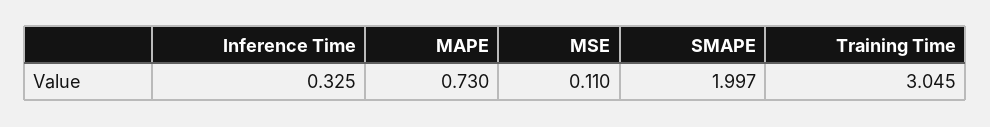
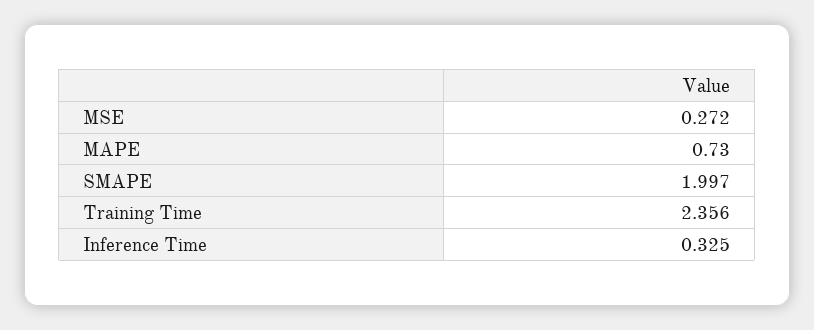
  {
    "Inference Time": 0.325,
    "MAPE": 0.73,
-   "MSE": 0.11,
+   "MSE": 0.272,
    "SMAPE": 1.997,
-   "Training Time": 3.045
+   "Training Time": 2.356
  }

